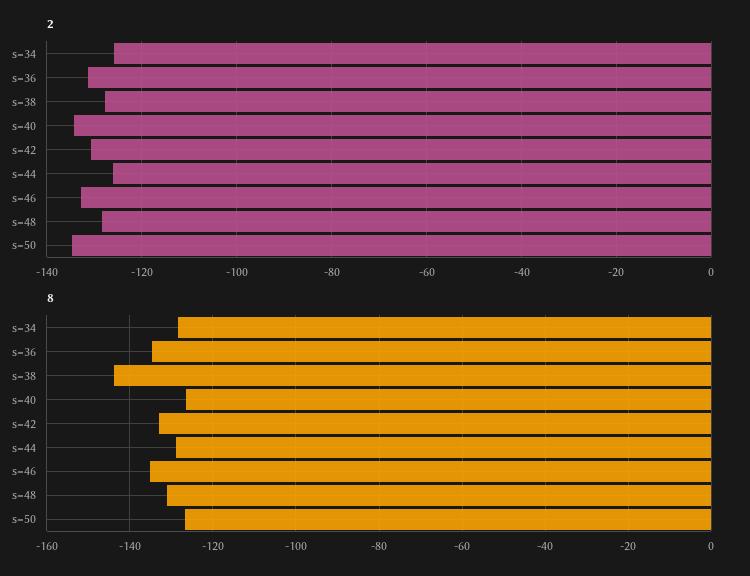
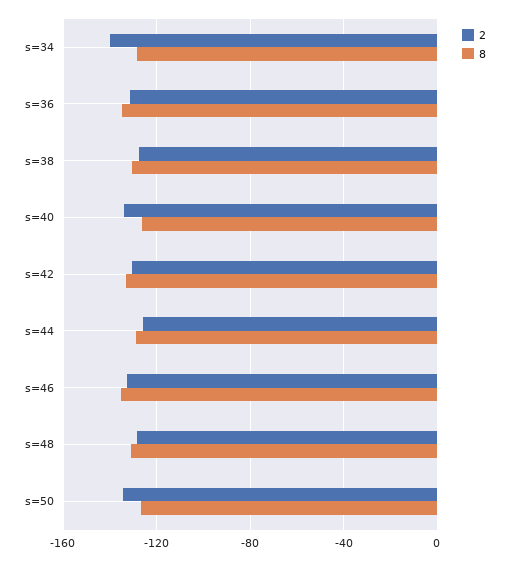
  {
    "2": {
-     "s=34": -126,
+     "s=34": -140,
      "s=36": -132,
      "s=38": -128,
      "s=40": -134,
      "s=42": -130,
      "s=44": -126,
      "s=46": -132,
      "s=48": -128,
      "s=50": -134
    },
    "8": {
      "s=34": -128,
      "s=36": -134,
-     "s=38": -144,
+     "s=38": -130,
      "s=40": -126,
      "s=42": -134,
      "s=44": -128,
      "s=46": -136,
      "s=48": -132,
      "s=50": -126
    }
  }

